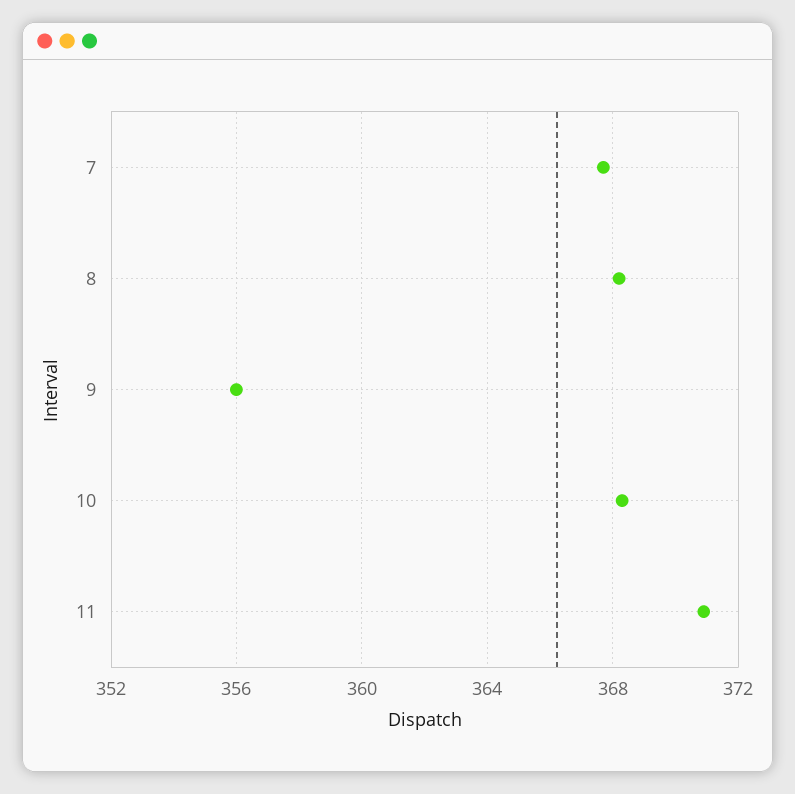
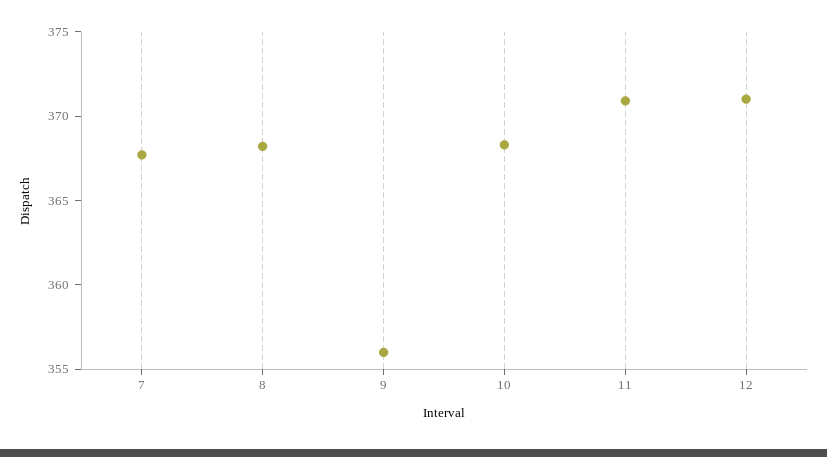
  {
    "7": 367.5,
    "8": 368,
    "9": 356,
    "10": 368.5,
-   "11": 371
+   "11": 371,
+   "12": 371
  }

